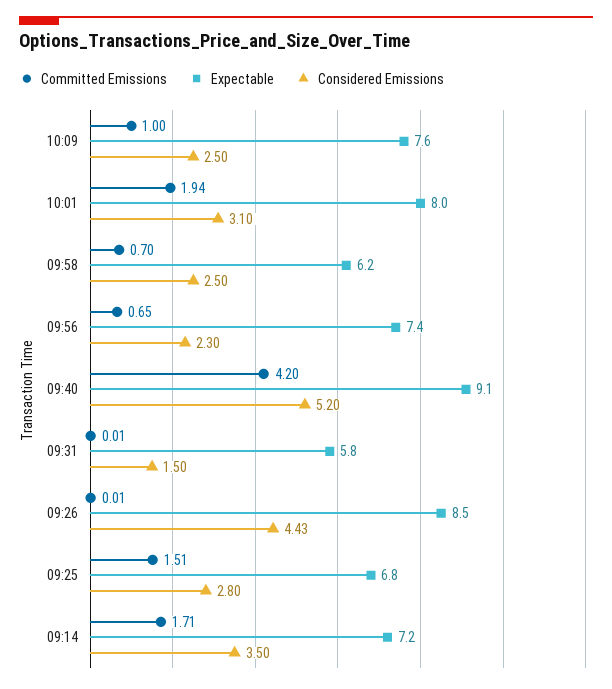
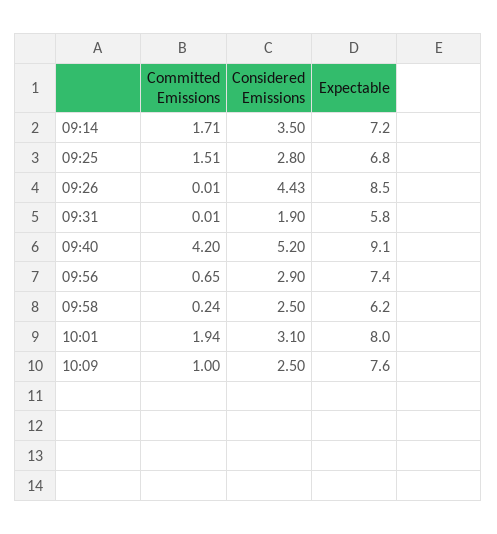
  {
    "Committed Emissions": {
      "10:09": 1,
      "10:01": 1.94,
-     "09:58": 0.7,
+     "09:58": 0.24,
      "09:56": 0.65,
      "09:40": 4.2,
      "09:31": 0.01,
      "09:26": 0.01,
      "09:25": 1.51,
      "09:14": 1.71
    },
    "Expectable": {
      "10:09": 7.6,
      "10:01": 8,
      "09:58": 6.2,
      "09:56": 7.4,
      "09:40": 9.1,
      "09:31": 5.8,
      "09:26": 8.5,
      "09:25": 6.8,
      "09:14": 7.2
    },
    "Considered Emissions": {
      "10:09": 2.5,
      "10:01": 3.1,
      "09:58": 2.5,
-     "09:56": 2.3,
+     "09:56": 2.9,
      "09:40": 5.2,
-     "09:31": 1.5,
+     "09:31": 1.9,
      "09:26": 4.43,
      "09:25": 2.8,
      "09:14": 3.5
    }
  }

